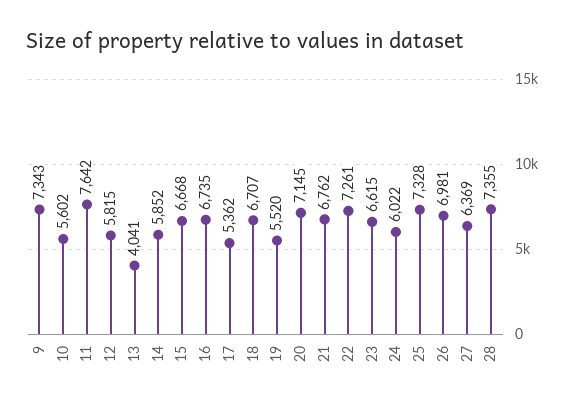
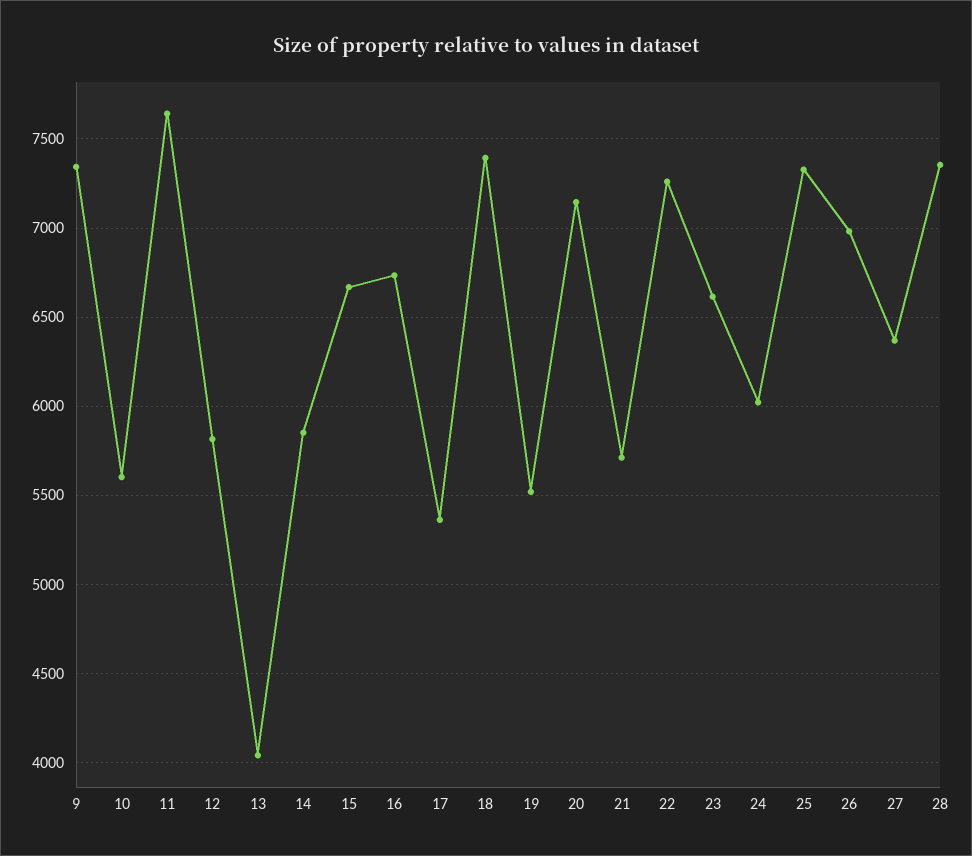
  {
    "9": 7343,
    "10": 5602,
    "11": 7642,
    "12": 5815,
    "13": 4041,
    "14": 5852,
    "15": 6668,
    "16": 6735,
    "17": 5362,
-   "18": 6707,
+   "18": 7400,
    "19": 5520,
    "20": 7145,
-   "21": 6762,
+   "21": 5700,
    "22": 7261,
    "23": 6615,
    "24": 6022,
    "25": 7328,
    "26": 6981,
    "27": 6369,
    "28": 7355
  }

